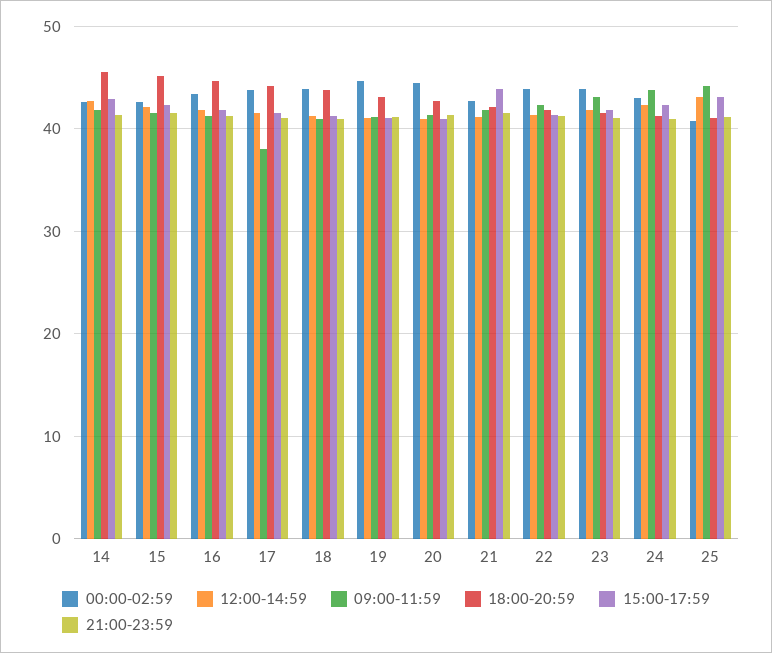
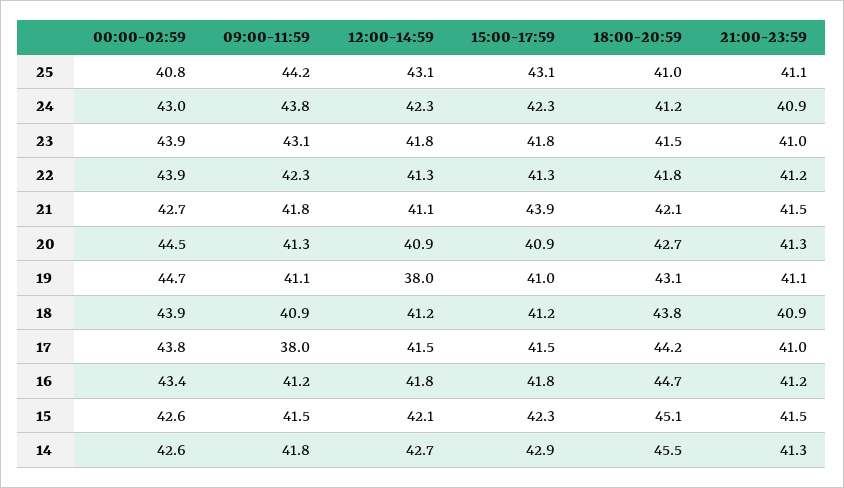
  {
    "00:00-02:59": {
      "14": 42.6,
      "15": 42.6,
      "16": 43.4,
      "17": 43.8,
      "18": 43.9,
      "19": 44.7,
      "20": 44.5,
      "21": 42.7,
      "22": 43.9,
      "23": 43.9,
      "24": 43,
      "25": 40.8
    },
    "12:00-14:59": {
      "14": 42.7,
      "15": 42.1,
      "16": 41.8,
      "17": 41.5,
      "18": 41.2,
-     "19": 41,
+     "19": 38,
      "20": 40.9,
      "21": 41.1,
      "22": 41.3,
      "23": 41.8,
      "24": 42.3,
      "25": 43.1
    },
    "09:00-11:59": {
      "14": 41.8,
      "15": 41.5,
      "16": 41.2,
      "17": 38,
      "18": 40.9,
      "19": 41.1,
      "20": 41.3,
      "21": 41.8,
      "22": 42.3,
      "23": 43.1,
      "24": 43.8,
      "25": 44.2
    },
    "18:00-20:59": {
      "14": 45.5,
      "15": 45.1,
      "16": 44.7,
      "17": 44.2,
      "18": 43.8,
      "19": 43.1,
      "20": 42.7,
      "21": 42.1,
      "22": 41.8,
      "23": 41.5,
      "24": 41.2,
      "25": 41
    },
    "15:00-17:59": {
      "14": 42.9,
      "15": 42.3,
      "16": 41.8,
      "17": 41.5,
      "18": 41.2,
      "19": 41,
      "20": 40.9,
      "21": 43.9,
      "22": 41.3,
      "23": 41.8,
      "24": 42.3,
      "25": 43.1
    },
    "21:00-23:59": {
      "14": 41.3,
      "15": 41.5,
      "16": 41.2,
      "17": 41,
      "18": 40.9,
      "19": 41.1,
      "20": 41.3,
      "21": 41.5,
      "22": 41.2,
      "23": 41,
      "24": 40.9,
      "25": 41.1
    }
  }

